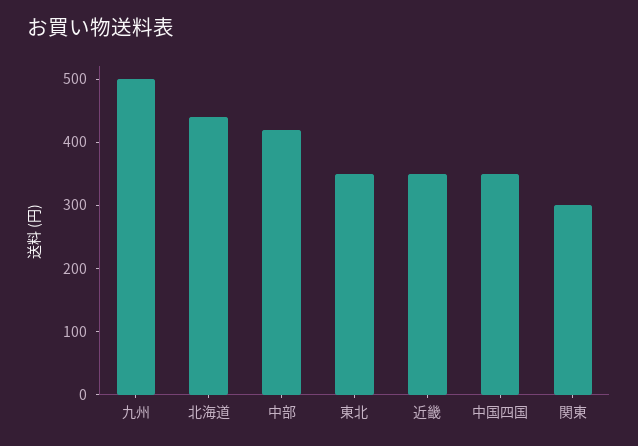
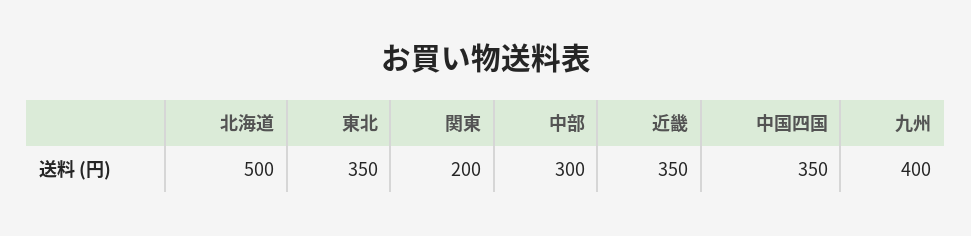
  {
-   "九州": 500,
+   "九州": 400,
-   "北海道": 440,
+   "北海道": 500,
-   "中部": 420,
+   "中部": 300,
    "東北": 350,
    "近畿": 350,
    "中国四国": 350,
-   "関東": 300
+   "関東": 200
  }

